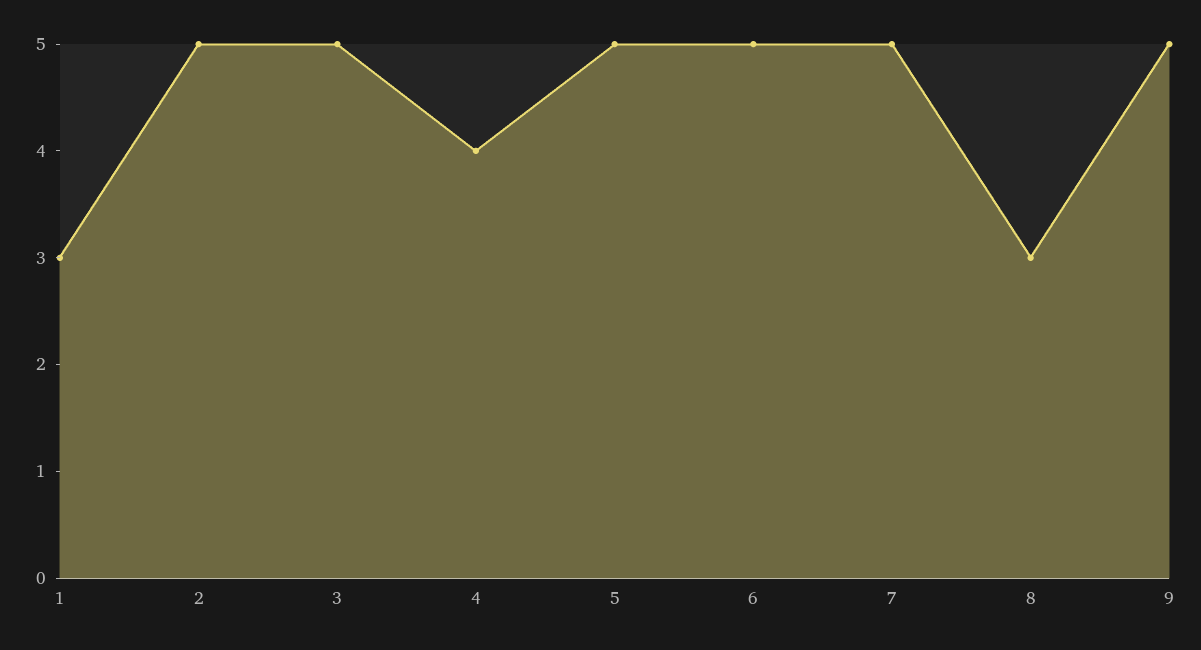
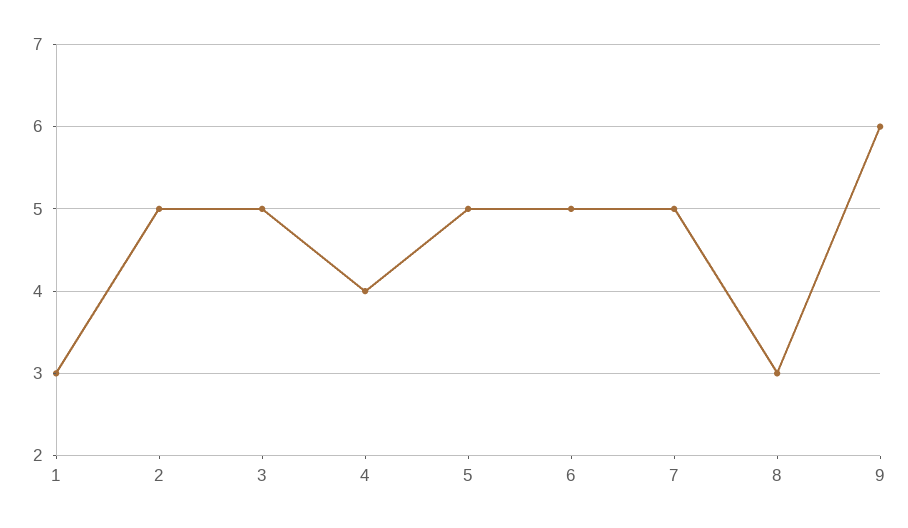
  {
    "1": 3,
    "2": 5,
    "3": 5,
    "4": 4,
    "5": 5,
    "6": 5,
    "7": 5,
    "8": 3,
-   "9": 5
+   "9": 6
  }

